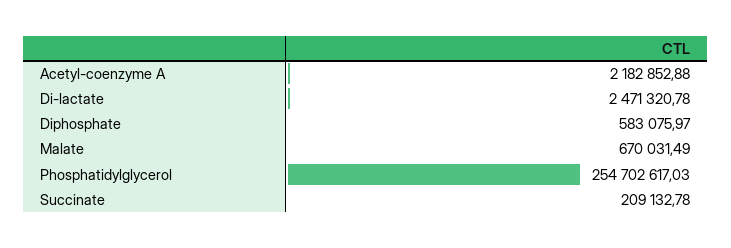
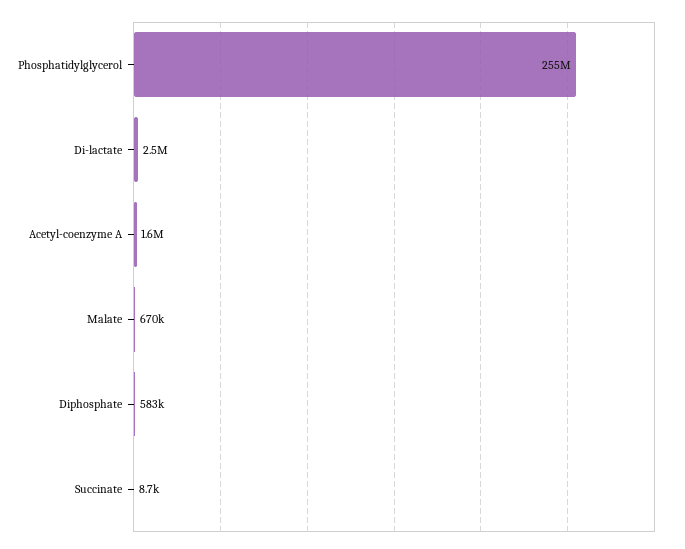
  {
-   "Acetyl-coenzyme A": 2182852.88,
+   "Acetyl-coenzyme A": 1600000,
    "Di-lactate": 2471320.78,
    "Diphosphate": 583075.97,
    "Malate": 670031.49,
    "Phosphatidylglycerol": 254702617.03,
-   "Succinate": 209132.78
+   "Succinate": 8700
  }

